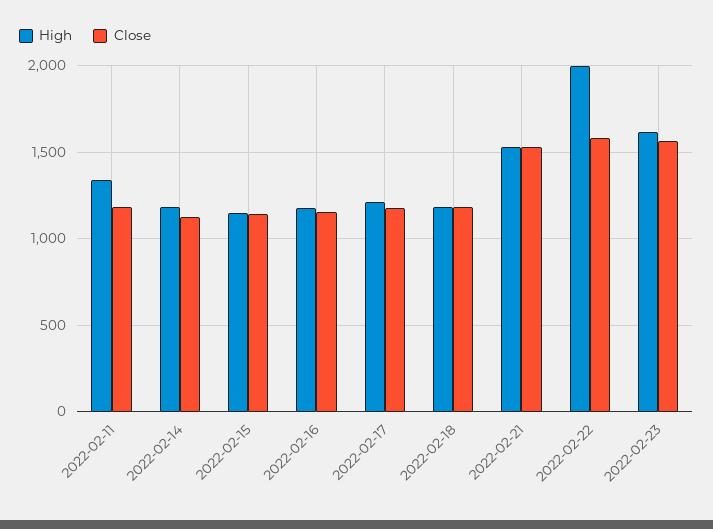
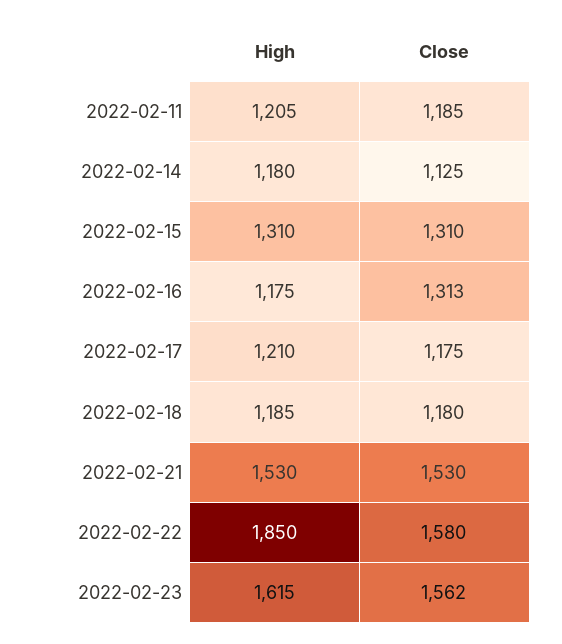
  {
    "High": {
-     "2022-02-11": 1350,
+     "2022-02-11": 1205,
      "2022-02-14": 1180,
-     "2022-02-15": 1150,
+     "2022-02-15": 1310,
      "2022-02-16": 1175,
      "2022-02-17": 1210,
      "2022-02-18": 1185,
      "2022-02-21": 1530,
-     "2022-02-22": 2000,
+     "2022-02-22": 1850,
      "2022-02-23": 1615
    },
    "Close": {
      "2022-02-11": 1185,
      "2022-02-14": 1125,
-     "2022-02-15": 1150,
+     "2022-02-15": 1310,
-     "2022-02-16": 1150,
+     "2022-02-16": 1313,
      "2022-02-17": 1175,
      "2022-02-18": 1180,
      "2022-02-21": 1530,
      "2022-02-22": 1580,
      "2022-02-23": 1562
    }
  }

